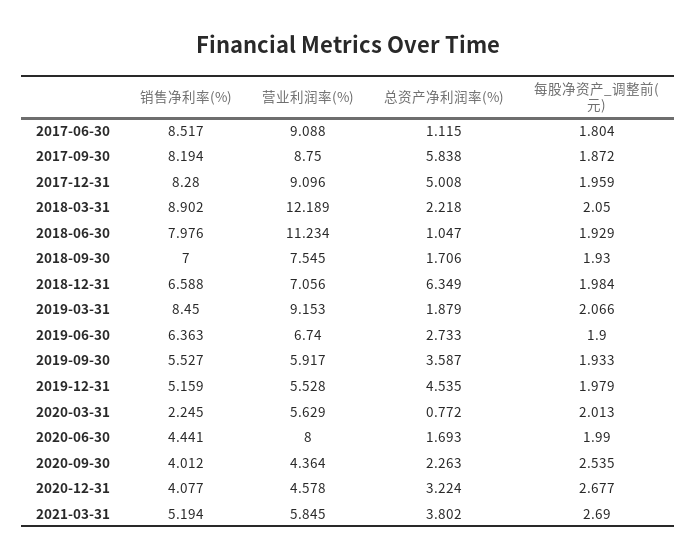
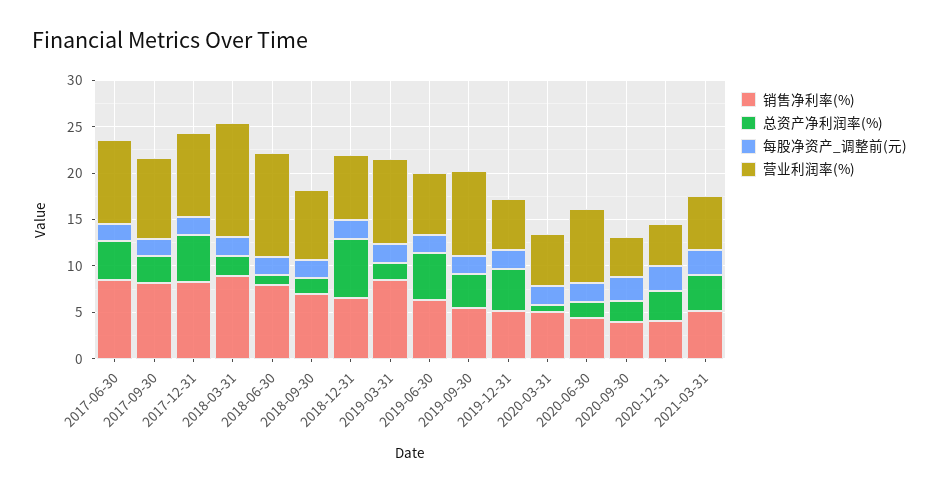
  {
    "销售净利率(%)": {
      "2017-06-30": 8.517,
      "2017-09-30": 8.194,
      "2017-12-31": 8.28,
      "2018-03-31": 8.902,
      "2018-06-30": 7.976,
      "2018-09-30": 7,
      "2018-12-31": 6.588,
      "2019-03-31": 8.45,
      "2019-06-30": 6.363,
      "2019-09-30": 5.527,
      "2019-12-31": 5.159,
-     "2020-03-31": 2.245,
+     "2020-03-31": 5,
      "2020-06-30": 4.441,
      "2020-09-30": 4.012,
      "2020-12-31": 4.077,
      "2021-03-31": 5.194
    },
    "营业利润率(%)": {
      "2017-06-30": 9.088,
      "2017-09-30": 8.75,
      "2017-12-31": 9.096,
      "2018-03-31": 12.189,
      "2018-06-30": 11.234,
      "2018-09-30": 7.545,
      "2018-12-31": 7.056,
      "2019-03-31": 9.153,
      "2019-06-30": 6.74,
-     "2019-09-30": 5.917,
+     "2019-09-30": 9,
      "2019-12-31": 5.528,
      "2020-03-31": 5.629,
      "2020-06-30": 8,
      "2020-09-30": 4.364,
      "2020-12-31": 4.578,
      "2021-03-31": 5.845
    },
    "总资产净利润率(%)": {
-     "2017-06-30": 1.115,
+     "2017-06-30": 4,
-     "2017-09-30": 5.838,
+     "2017-09-30": 3,
      "2017-12-31": 5.008,
      "2018-03-31": 2.218,
      "2018-06-30": 1.047,
      "2018-09-30": 1.706,
      "2018-12-31": 6.349,
      "2019-03-31": 1.879,
-     "2019-06-30": 2.733,
+     "2019-06-30": 5,
      "2019-09-30": 3.587,
      "2019-12-31": 4.535,
      "2020-03-31": 0.772,
      "2020-06-30": 1.693,
      "2020-09-30": 2.263,
      "2020-12-31": 3.224,
      "2021-03-31": 3.802
    },
    "每股净资产_调整前(元)": {
      "2017-06-30": 1.804,
      "2017-09-30": 1.872,
      "2017-12-31": 1.959,
      "2018-03-31": 2.05,
      "2018-06-30": 1.929,
      "2018-09-30": 1.93,
      "2018-12-31": 1.984,
      "2019-03-31": 2.066,
      "2019-06-30": 1.9,
      "2019-09-30": 1.933,
      "2019-12-31": 1.979,
      "2020-03-31": 2.013,
      "2020-06-30": 1.99,
      "2020-09-30": 2.535,
      "2020-12-31": 2.677,
      "2021-03-31": 2.69
    }
  }

